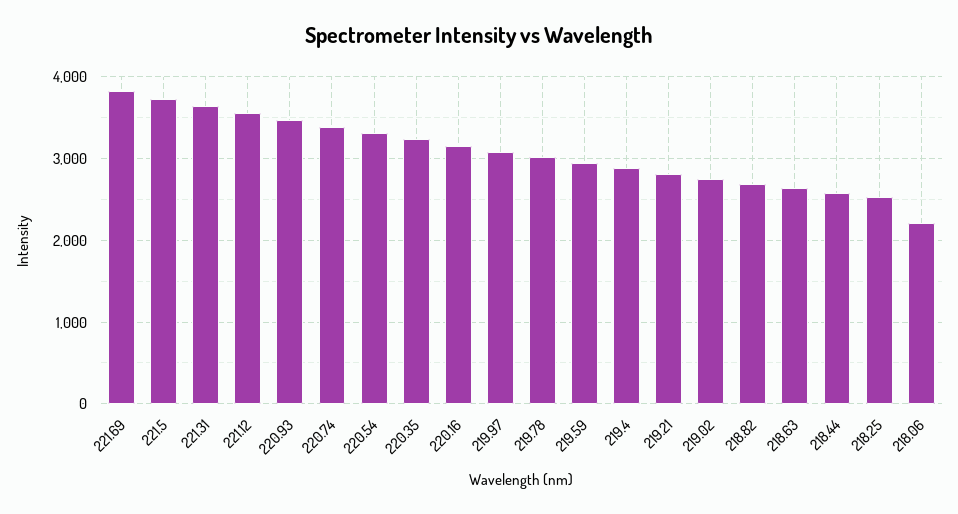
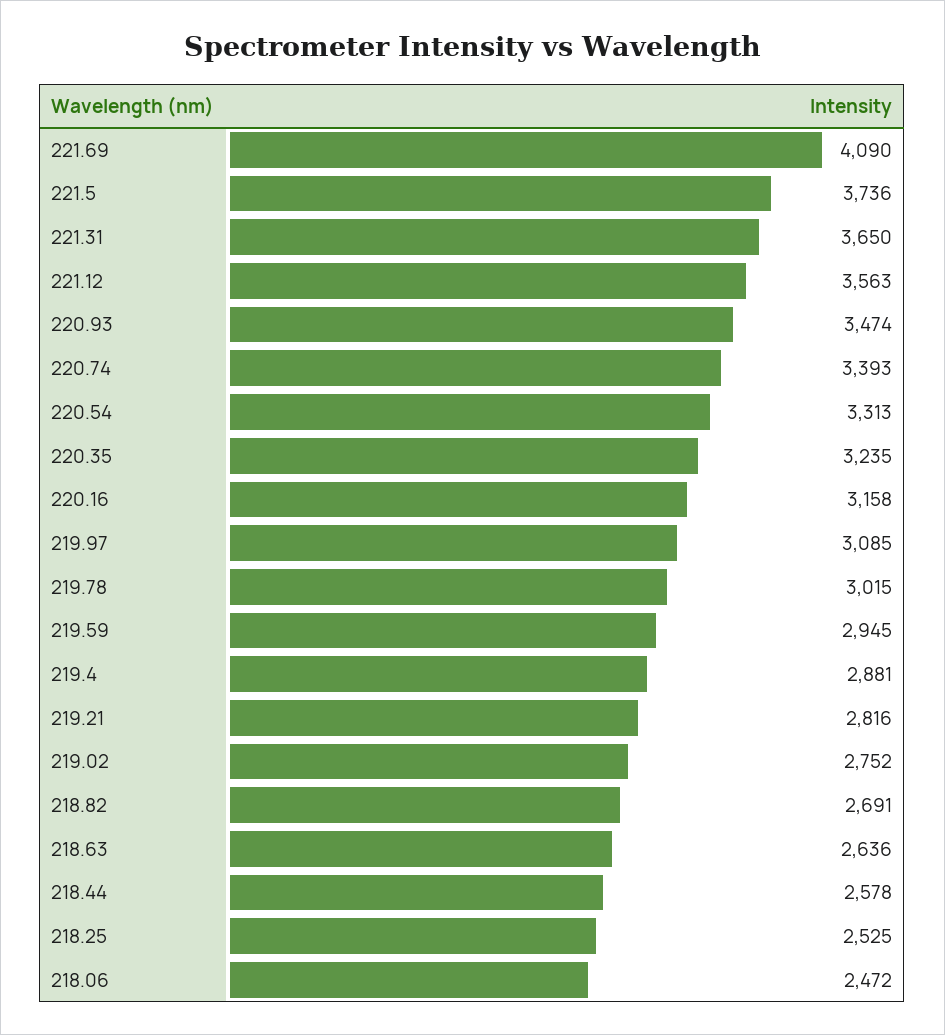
  {
-   "221.69": 3800,
+   "221.69": 4090,
    "221.5": 3736,
    "221.31": 3650,
    "221.12": 3563,
    "220.93": 3474,
    "220.74": 3393,
    "220.54": 3313,
    "220.35": 3235,
    "220.16": 3158,
    "219.97": 3085,
    "219.78": 3015,
    "219.59": 2945,
    "219.4": 2881,
    "219.21": 2816,
    "219.02": 2752,
    "218.82": 2691,
    "218.63": 2636,
    "218.44": 2578,
    "218.25": 2525,
-   "218.06": 2200
+   "218.06": 2472
  }

